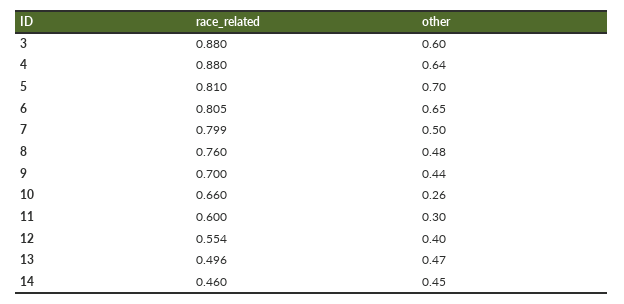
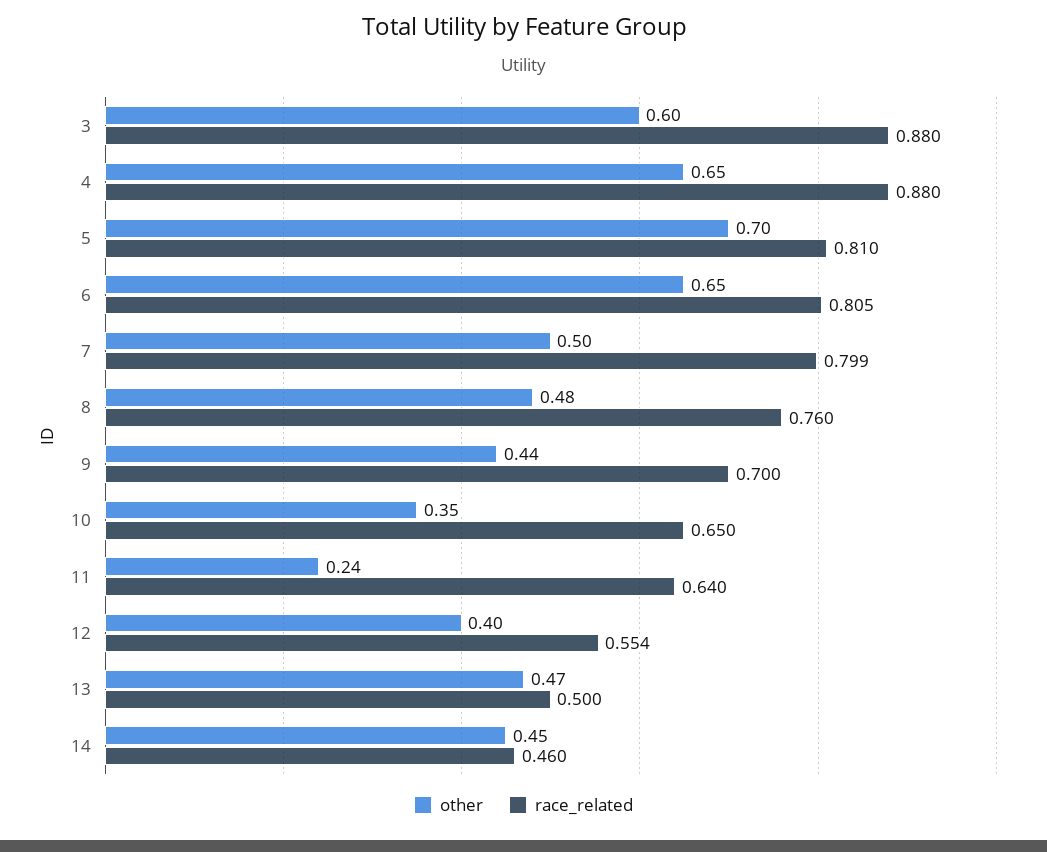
  {
    "race_related": {
      "3": 0.88,
      "4": 0.88,
      "5": 0.81,
      "6": 0.805,
      "7": 0.799,
      "8": 0.76,
      "9": 0.7,
-     "10": 0.66,
+     "10": 0.65,
-     "11": 0.6,
+     "11": 0.64,
      "12": 0.554,
-     "13": 0.496,
+     "13": 0.5,
      "14": 0.46
    },
    "other": {
      "3": 0.6,
-     "4": 0.64,
+     "4": 0.65,
      "5": 0.7,
      "6": 0.65,
      "7": 0.5,
      "8": 0.48,
      "9": 0.44,
-     "10": 0.26,
+     "10": 0.35,
-     "11": 0.3,
+     "11": 0.24,
      "12": 0.4,
      "13": 0.47,
      "14": 0.45
    }
  }

